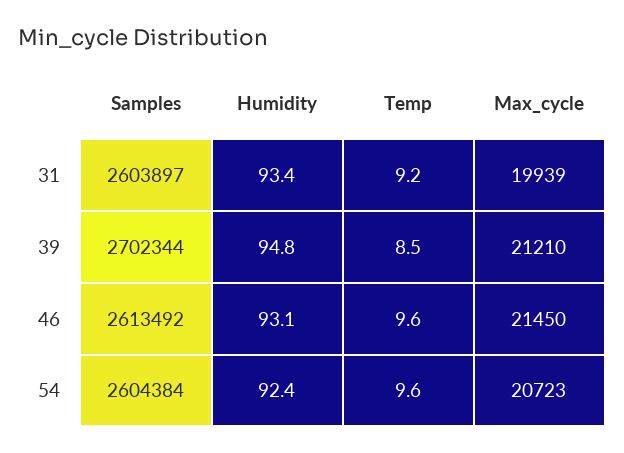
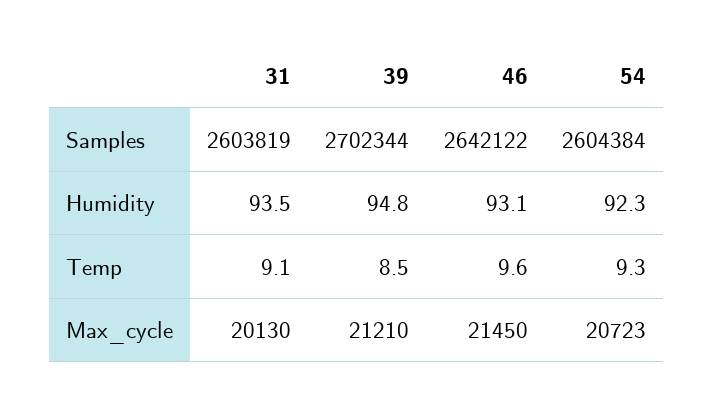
  {
    "Samples": {
-     "31": 2603897,
+     "31": 2603819,
      "39": 2702344,
-     "46": 2613492,
+     "46": 2642122,
      "54": 2604384
    },
    "Humidity": {
-     "31": 93.4,
+     "31": 93.5,
      "39": 94.8,
      "46": 93.1,
-     "54": 92.4
+     "54": 92.3
    },
    "Temp": {
-     "31": 9.2,
+     "31": 9.1,
      "39": 8.5,
      "46": 9.6,
-     "54": 9.6
+     "54": 9.3
    },
    "Max_cycle": {
-     "31": 19939,
+     "31": 20130,
      "39": 21210,
      "46": 21450,
      "54": 20723
    }
  }

